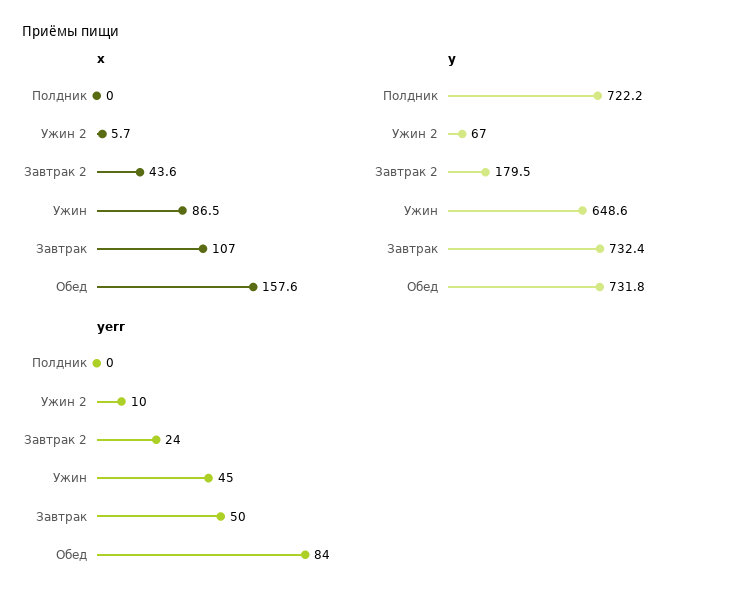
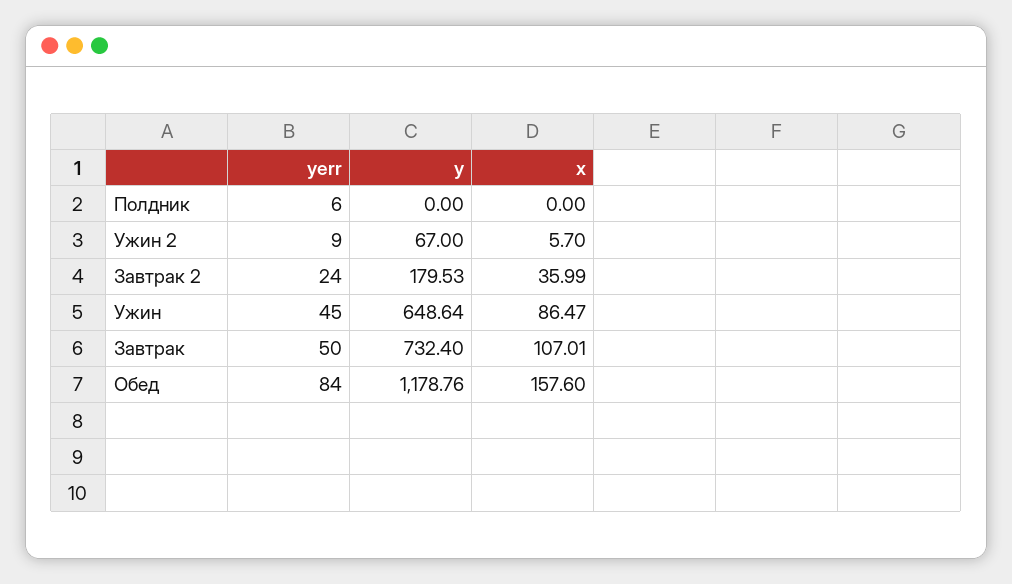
  {
    "x": {
      "Полдник": 0,
      "Ужин 2": 5.7,
-     "Завтрак 2": 43.6,
+     "Завтрак 2": 35.99,
      "Ужин": 86.47,
      "Завтрак": 107.01,
      "Обед": 157.6
    },
    "y": {
-     "Полдник": 722.2,
+     "Полдник": 0,
      "Ужин 2": 67,
      "Завтрак 2": 179.53,
      "Ужин": 648.64,
      "Завтрак": 732.4,
-     "Обед": 731.8
+     "Обед": 1178.76
    },
    "yerr": {
-     "Полдник": 0,
+     "Полдник": 6,
-     "Ужин 2": 10,
+     "Ужин 2": 9,
      "Завтрак 2": 24,
      "Ужин": 45,
      "Завтрак": 50,
      "Обед": 84
    }
  }

